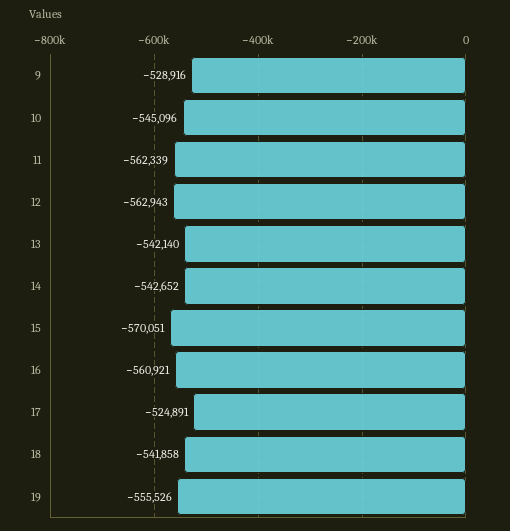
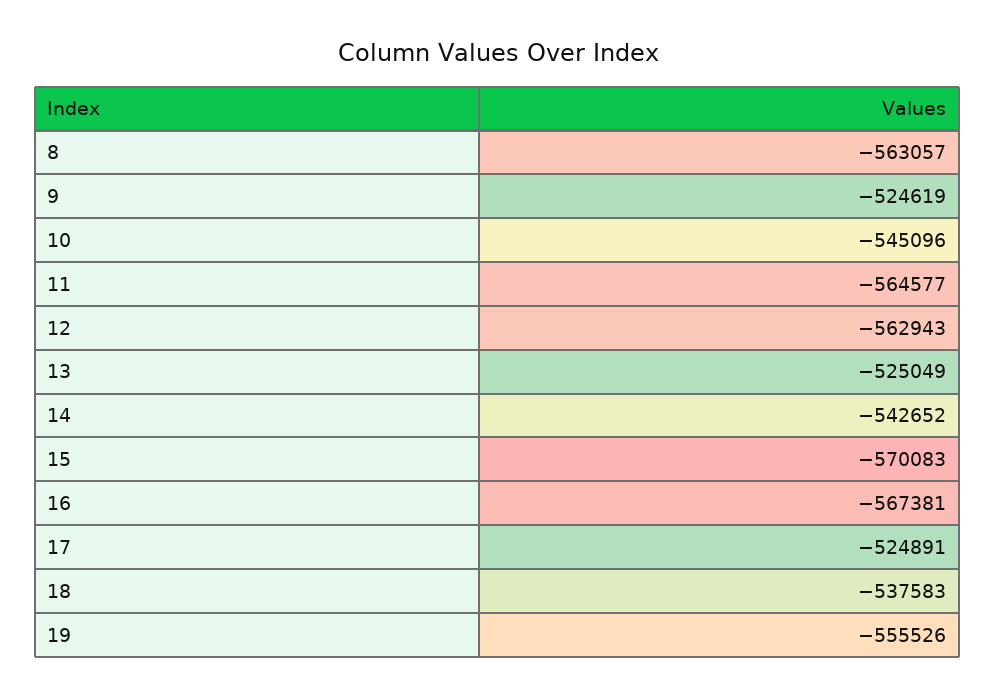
  {
-   "9": -528916,
+   "9": -524619,
    "10": -545096,
-   "11": -562339,
+   "11": -564577,
    "12": -562943,
-   "13": -542140,
+   "13": -525049,
    "14": -542652,
-   "15": -570051,
+   "15": -570083,
-   "16": -560921,
+   "16": -567381,
    "17": -524891,
-   "18": -541858,
+   "18": -537583,
-   "19": -555526
+   "19": -555526,
+   "8": -563057
  }

